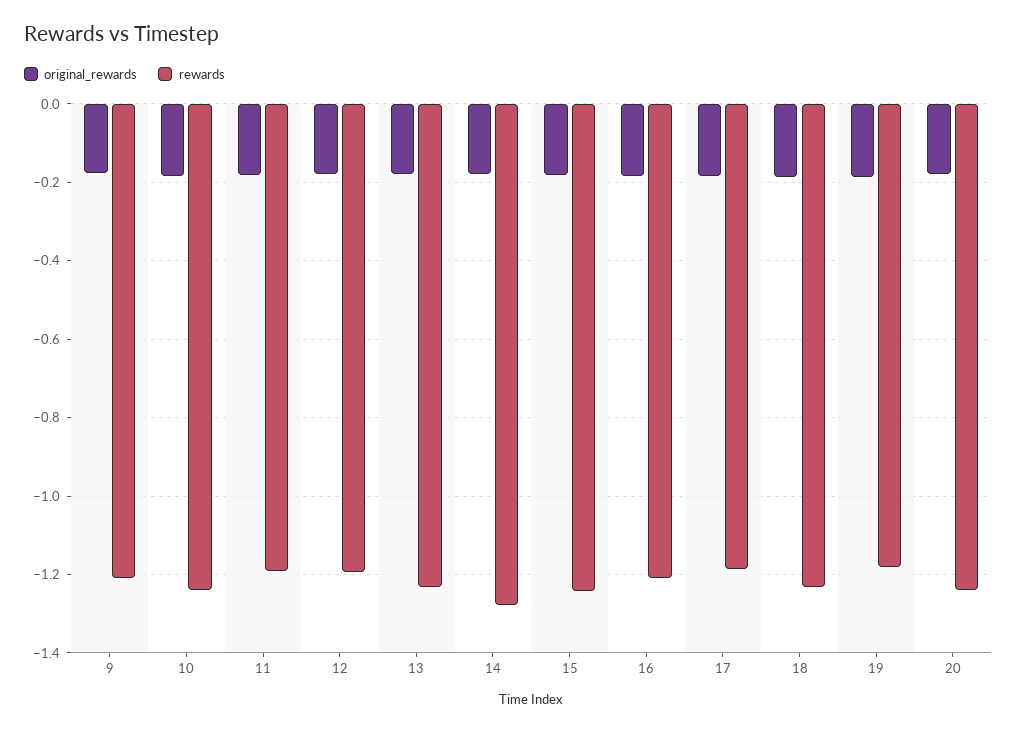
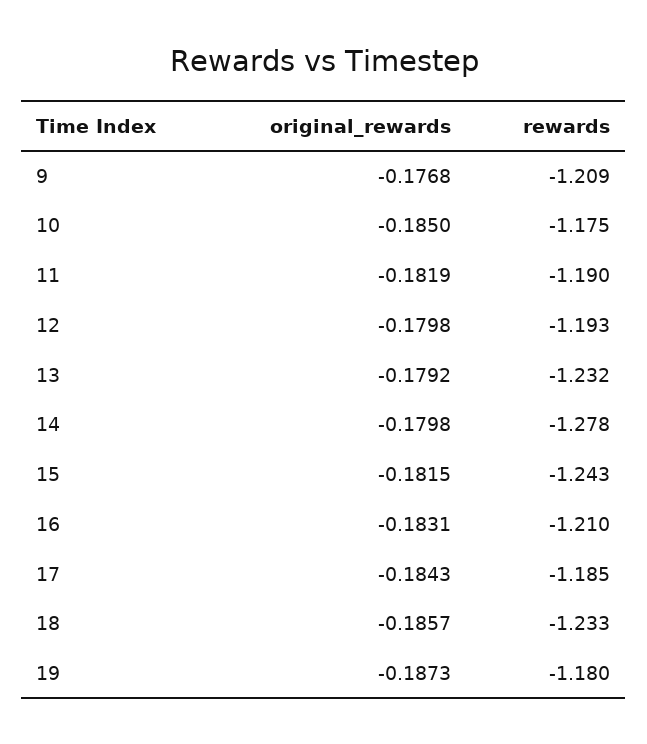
  {
    "original_rewards": {
      "9": -0.1768,
      "10": -0.185,
      "11": -0.1819,
      "12": -0.1798,
      "13": -0.1792,
      "14": -0.1798,
      "15": -0.1815,
      "16": -0.1831,
      "17": -0.1843,
      "18": -0.1857,
-     "19": -0.1873,
+     "19": -0.1873
-     "20": -0.18
    },
    "rewards": {
      "9": -1.209,
-     "10": -1.24,
+     "10": -1.175,
      "11": -1.19,
      "12": -1.193,
      "13": -1.232,
      "14": -1.278,
      "15": -1.243,
      "16": -1.21,
      "17": -1.185,
      "18": -1.233,
-     "19": -1.18,
+     "19": -1.18
-     "20": -1.24
    }
  }

